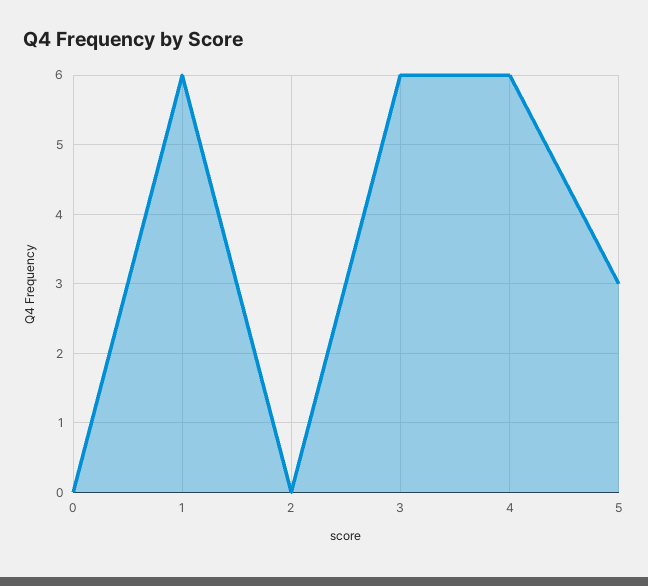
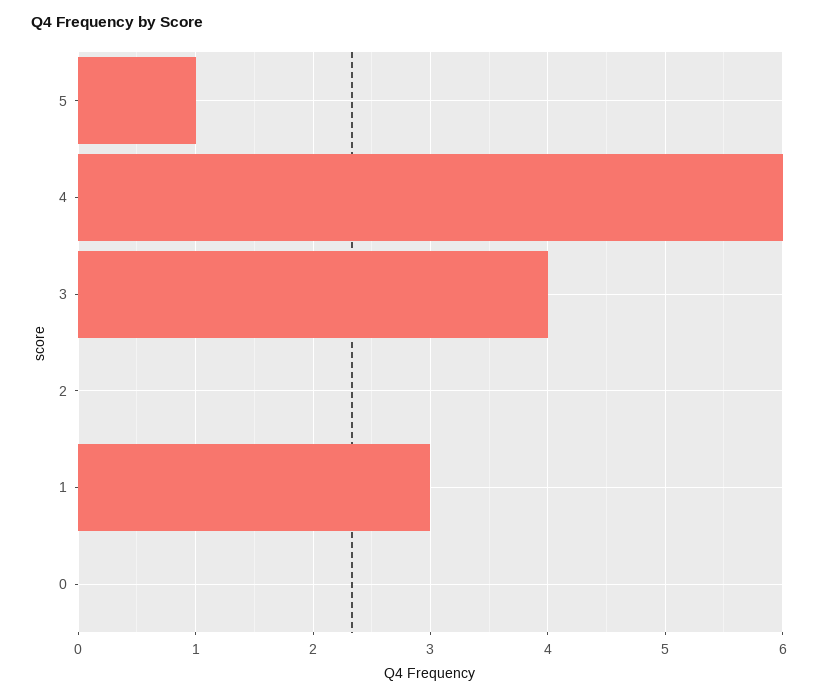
  {
    "0": 0,
-   "1": 6,
+   "1": 3,
    "2": 0,
-   "3": 6,
+   "3": 4,
    "4": 6,
-   "5": 3
+   "5": 1
  }

